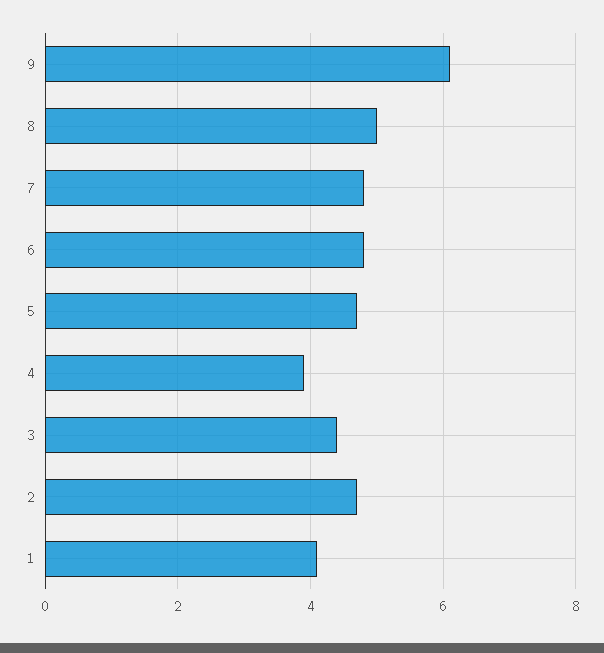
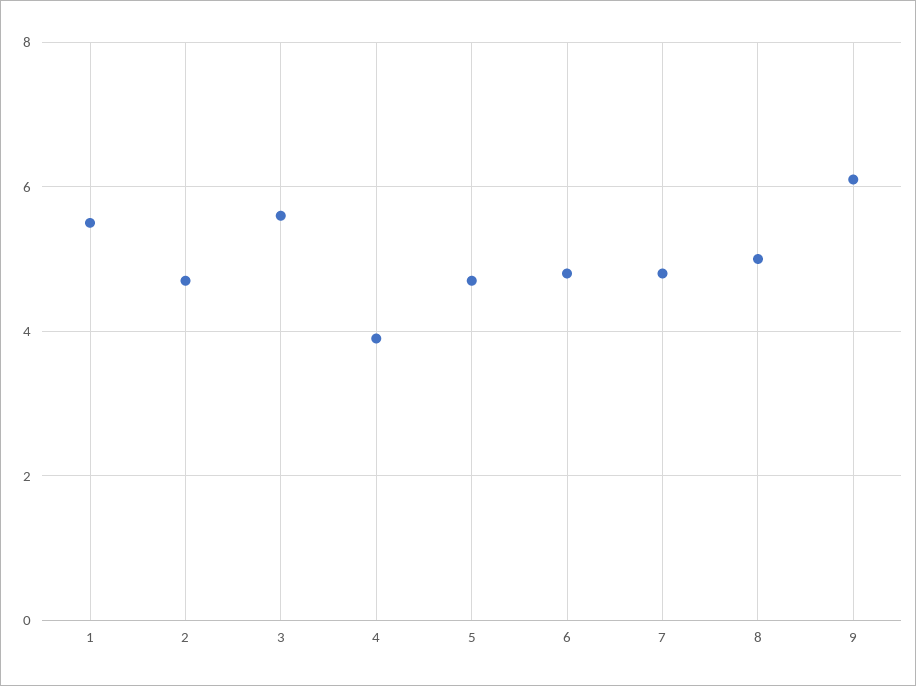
  {
    "9": 6,
    "8": 5,
    "7": 5,
    "6": 5,
    "5": 4.5,
    "4": 4,
-   "3": 4.5,
+   "3": 5.5,
    "2": 4.5,
-   "1": 4
+   "1": 5.5
  }

